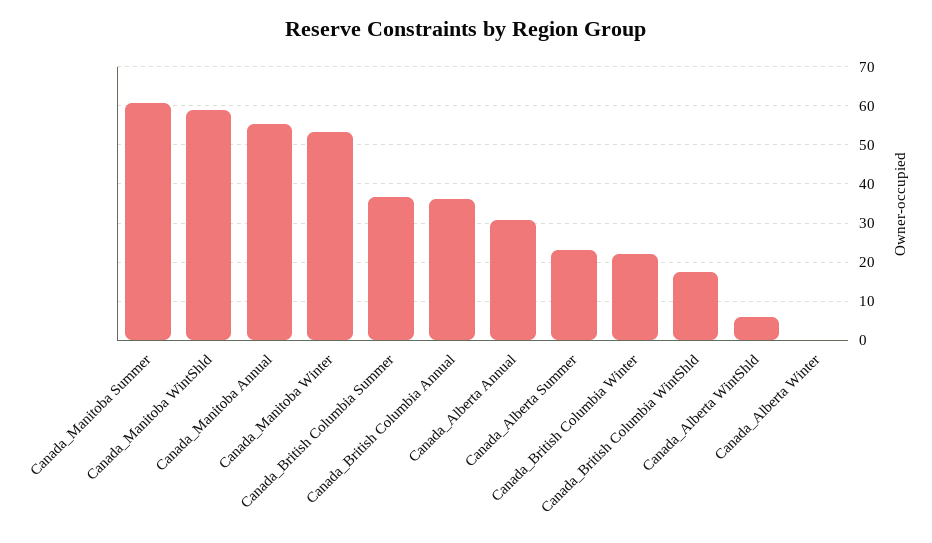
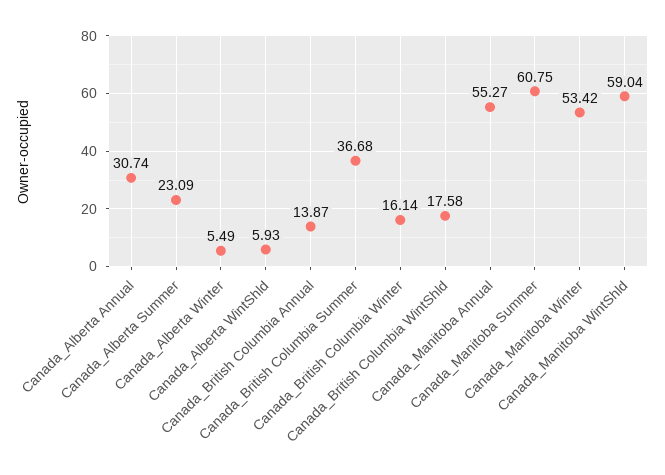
  {
    "Canada_Manitoba Summer": 60.75,
    "Canada_Manitoba WintShld": 59.04,
    "Canada_Manitoba Annual": 55.27,
    "Canada_Manitoba Winter": 53.42,
    "Canada_British Columbia Summer": 36.68,
-   "Canada_British Columbia Annual": 36,
+   "Canada_British Columbia Annual": 13.87,
    "Canada_Alberta Annual": 30.74,
    "Canada_Alberta Summer": 23.09,
-   "Canada_British Columbia Winter": 22,
+   "Canada_British Columbia Winter": 16.14,
    "Canada_British Columbia WintShld": 17.58,
    "Canada_Alberta WintShld": 5.93,
-   "Canada_Alberta Winter": 0
+   "Canada_Alberta Winter": 5.49
  }

